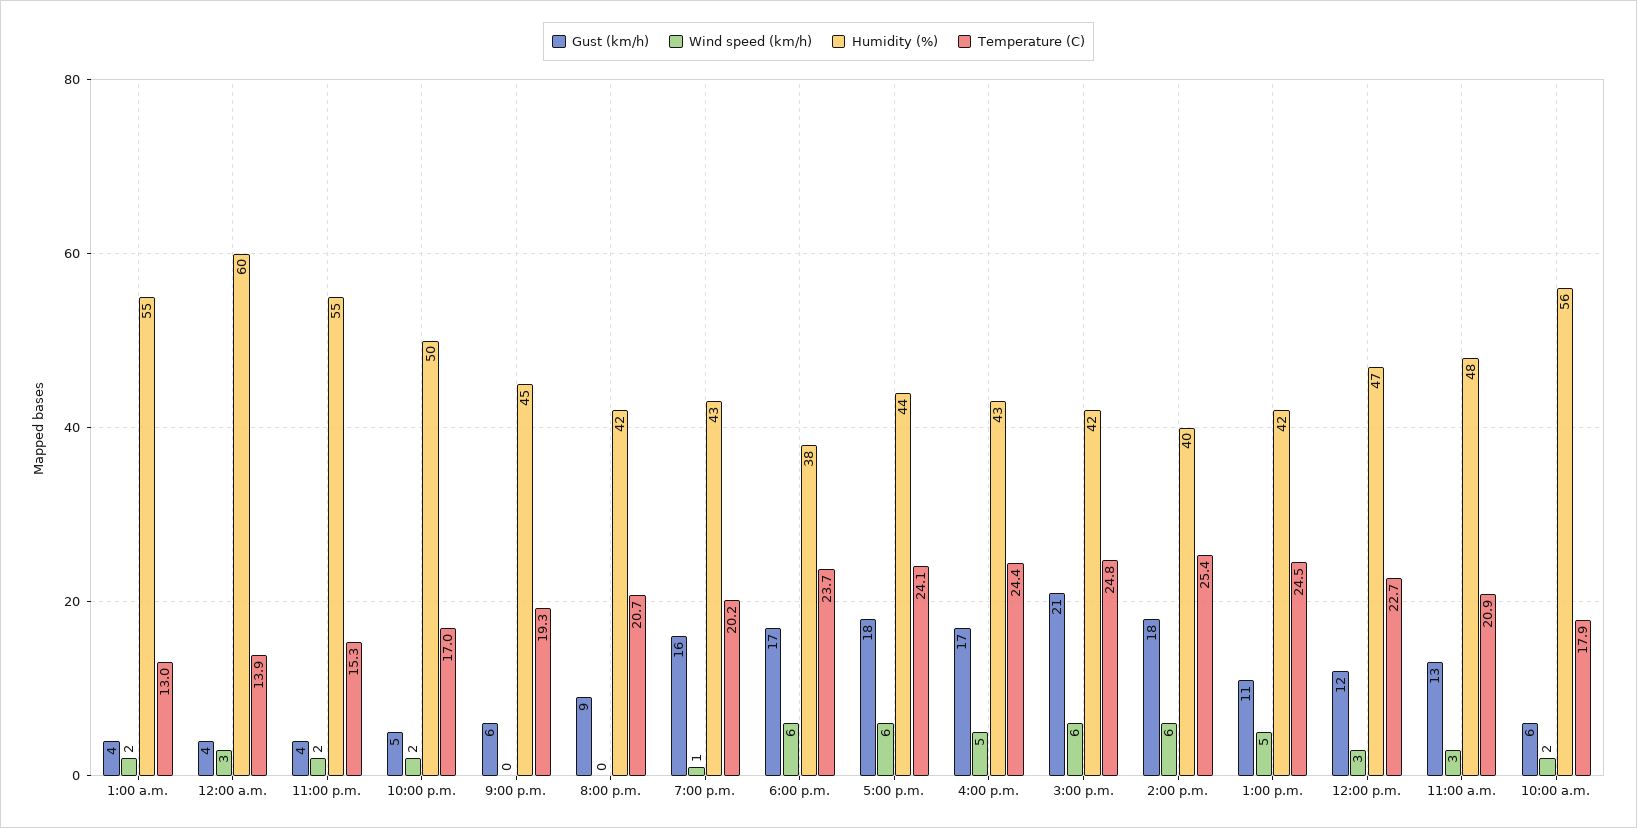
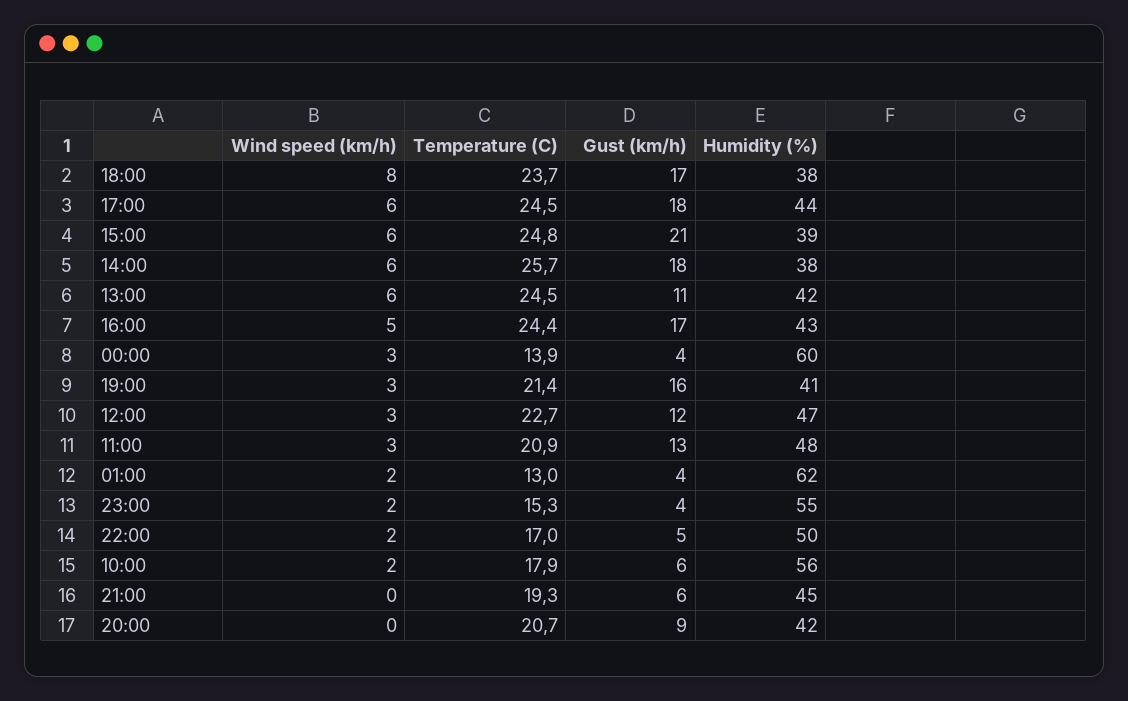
  {
    "Gust (km/h)": {
      "1:00 a.m.": 4,
      "12:00 a.m.": 4,
      "11:00 p.m.": 4,
      "10:00 p.m.": 5,
      "9:00 p.m.": 6,
      "8:00 p.m.": 9,
      "7:00 p.m.": 16,
      "6:00 p.m.": 17,
      "5:00 p.m.": 18,
      "4:00 p.m.": 17,
      "3:00 p.m.": 21,
      "2:00 p.m.": 18,
      "1:00 p.m.": 11,
      "12:00 p.m.": 12,
      "11:00 a.m.": 13,
      "10:00 a.m.": 6
    },
    "Wind speed (km/h)": {
      "1:00 a.m.": 2,
      "12:00 a.m.": 3,
      "11:00 p.m.": 2,
      "10:00 p.m.": 2,
      "9:00 p.m.": 0,
      "8:00 p.m.": 0,
-     "7:00 p.m.": 1,
+     "7:00 p.m.": 3,
-     "6:00 p.m.": 6,
+     "6:00 p.m.": 8,
      "5:00 p.m.": 6,
      "4:00 p.m.": 5,
      "3:00 p.m.": 6,
      "2:00 p.m.": 6,
-     "1:00 p.m.": 5,
+     "1:00 p.m.": 6,
      "12:00 p.m.": 3,
      "11:00 a.m.": 3,
      "10:00 a.m.": 2
    },
    "Humidity (%)": {
-     "1:00 a.m.": 55,
+     "1:00 a.m.": 62,
      "12:00 a.m.": 60,
      "11:00 p.m.": 55,
      "10:00 p.m.": 50,
      "9:00 p.m.": 45,
      "8:00 p.m.": 42,
-     "7:00 p.m.": 43,
+     "7:00 p.m.": 41,
      "6:00 p.m.": 38,
      "5:00 p.m.": 44,
      "4:00 p.m.": 43,
-     "3:00 p.m.": 42,
+     "3:00 p.m.": 39,
-     "2:00 p.m.": 40,
+     "2:00 p.m.": 38,
      "1:00 p.m.": 42,
      "12:00 p.m.": 47,
      "11:00 a.m.": 48,
      "10:00 a.m.": 56
    },
    "Temperature (C)": {
      "1:00 a.m.": 13,
      "12:00 a.m.": 13.9,
      "11:00 p.m.": 15.3,
      "10:00 p.m.": 17,
      "9:00 p.m.": 19.3,
      "8:00 p.m.": 20.7,
-     "7:00 p.m.": 20.2,
+     "7:00 p.m.": 21.4,
      "6:00 p.m.": 23.7,
-     "5:00 p.m.": 24.1,
+     "5:00 p.m.": 24.5,
      "4:00 p.m.": 24.4,
      "3:00 p.m.": 24.8,
-     "2:00 p.m.": 25.4,
+     "2:00 p.m.": 25.7,
      "1:00 p.m.": 24.5,
      "12:00 p.m.": 22.7,
      "11:00 a.m.": 20.9,
      "10:00 a.m.": 17.9
    }
  }

